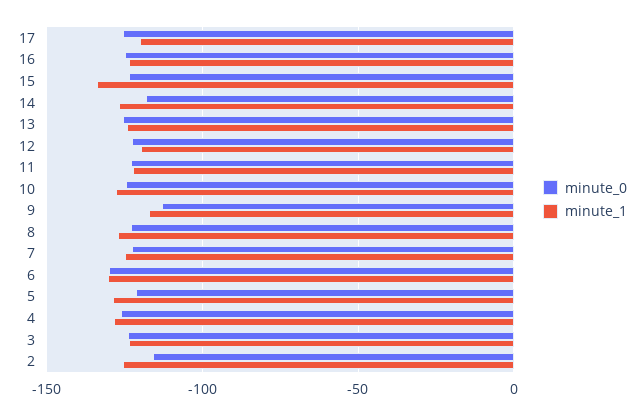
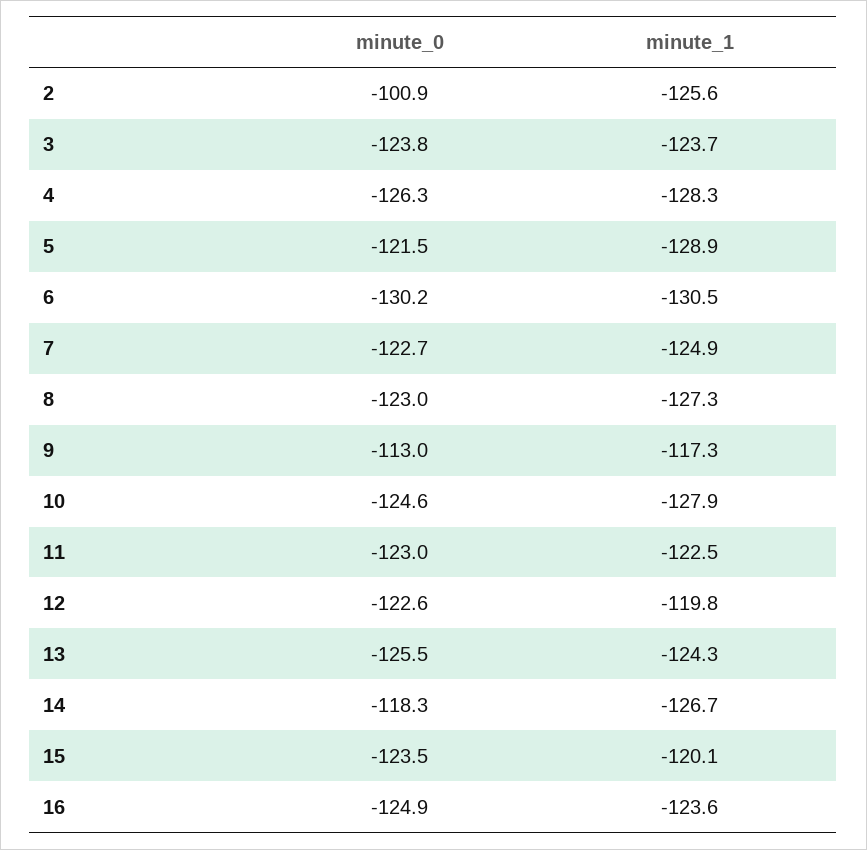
  {
    "minute_0": {
-     "17": -125,
      "16": -124.9,
      "15": -123.5,
      "14": -118.3,
      "13": -125.5,
      "12": -122.6,
      "11": -123,
      "10": -124.6,
      "9": -113,
      "8": -123,
      "7": -122.7,
      "6": -130.2,
      "5": -121.5,
      "4": -126.3,
      "3": -123.8,
-     "2": -115
+     "2": -100.9
    },
    "minute_1": {
-     "17": -120,
      "16": -123.6,
-     "15": -135,
+     "15": -120.1,
      "14": -126.7,
      "13": -124.3,
      "12": -119.8,
      "11": -122.5,
      "10": -127.9,
      "9": -117.3,
      "8": -127.3,
      "7": -124.9,
      "6": -130.5,
      "5": -128.9,
      "4": -128.3,
      "3": -123.7,
      "2": -125.6
    }
  }

